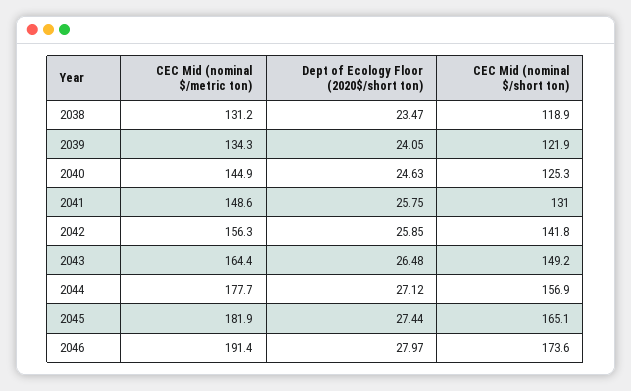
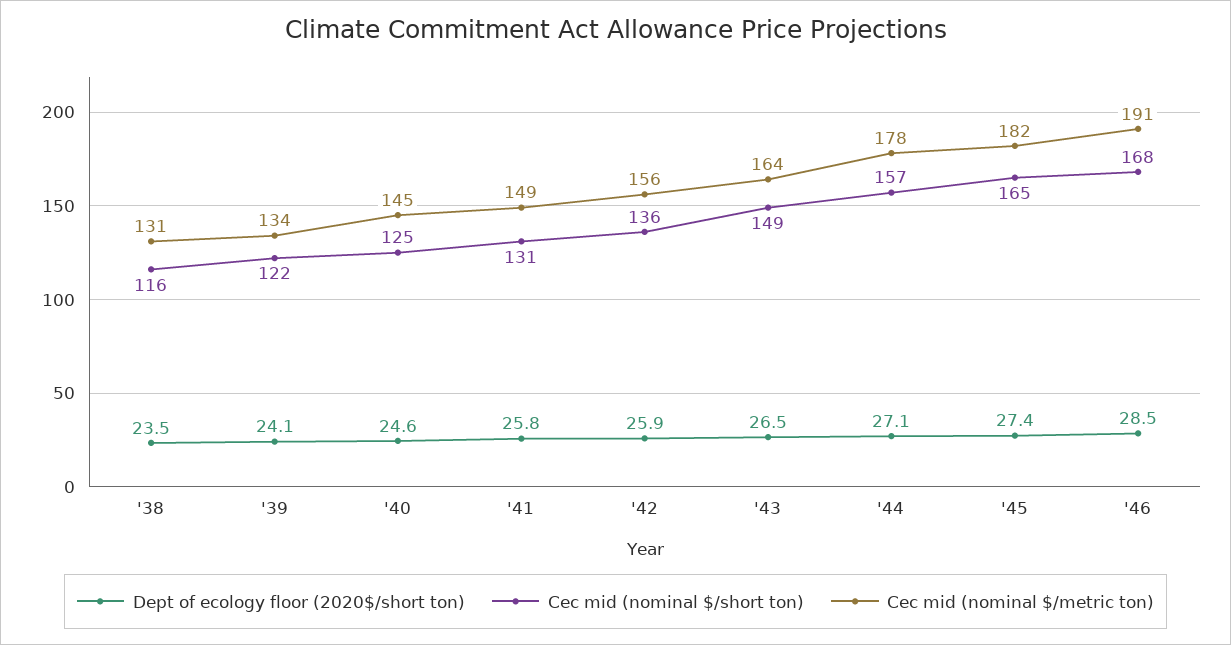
  {
    "CEC Mid (nominal $/metric ton)": {
      "2038": 131.2,
      "2039": 134.3,
      "2040": 144.9,
      "2041": 148.6,
      "2042": 156.3,
      "2043": 164.4,
      "2044": 177.7,
      "2045": 181.9,
      "2046": 191.4
    },
    "Dept of Ecology Floor (2020$/short ton)": {
      "2038": 23.47,
      "2039": 24.05,
      "2040": 24.63,
      "2041": 25.75,
      "2042": 25.85,
      "2043": 26.48,
      "2044": 27.12,
      "2045": 27.44,
-     "2046": 27.97
+     "2046": 28.5
    },
    "CEC Mid (nominal $/short ton)": {
-     "2038": 118.9,
+     "2038": 116,
      "2039": 121.9,
      "2040": 125.3,
      "2041": 131,
-     "2042": 141.8,
+     "2042": 136,
      "2043": 149.2,
      "2044": 156.9,
      "2045": 165.1,
-     "2046": 173.6
+     "2046": 168
    }
  }

